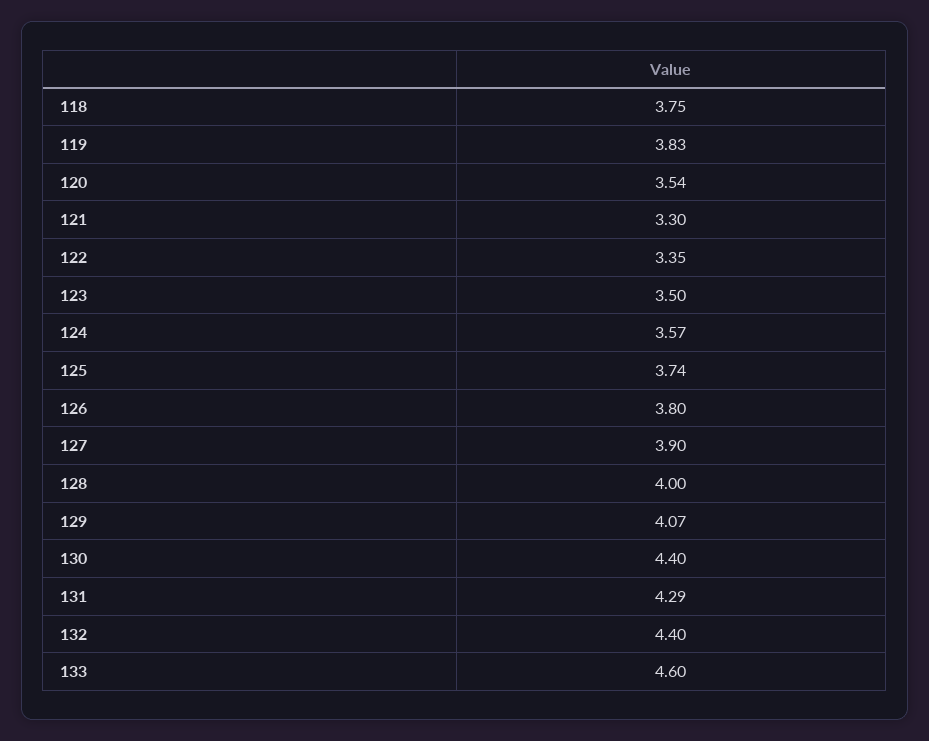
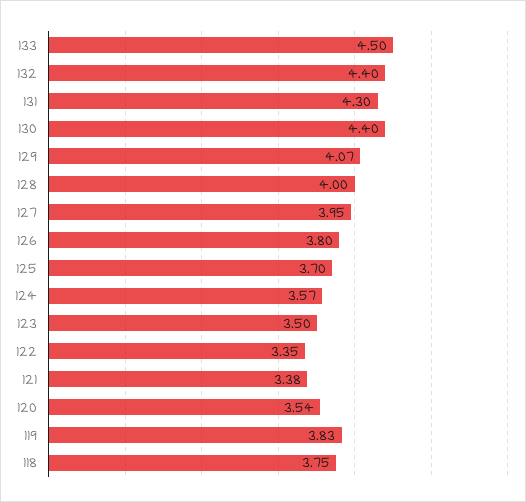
  {
    "118": 3.75,
    "119": 3.83,
    "120": 3.54,
-   "121": 3.3,
+   "121": 3.38,
    "122": 3.35,
    "123": 3.5,
    "124": 3.57,
-   "125": 3.74,
+   "125": 3.7,
    "126": 3.8,
-   "127": 3.9,
+   "127": 3.95,
    "128": 4,
    "129": 4.07,
    "130": 4.4,
-   "131": 4.29,
+   "131": 4.3,
    "132": 4.4,
-   "133": 4.6
+   "133": 4.5
  }

